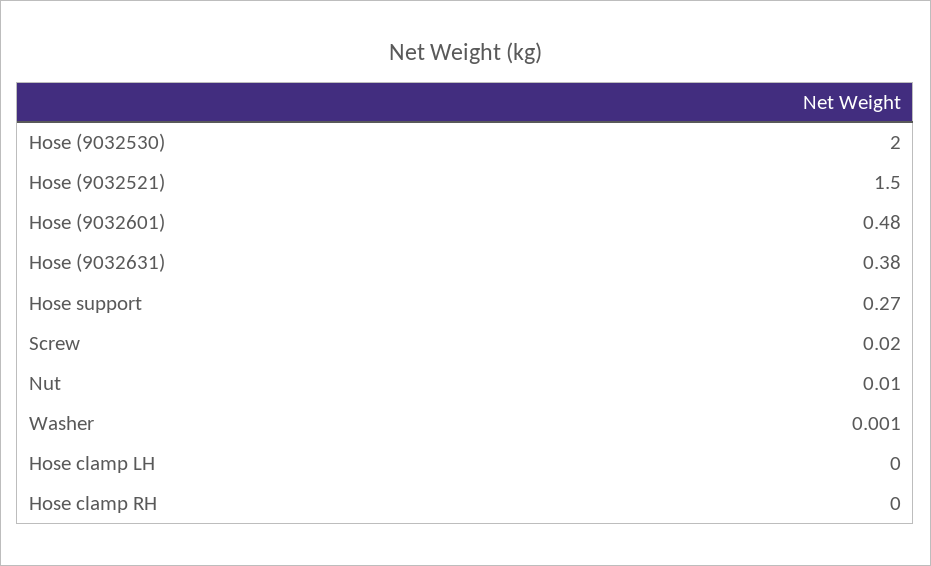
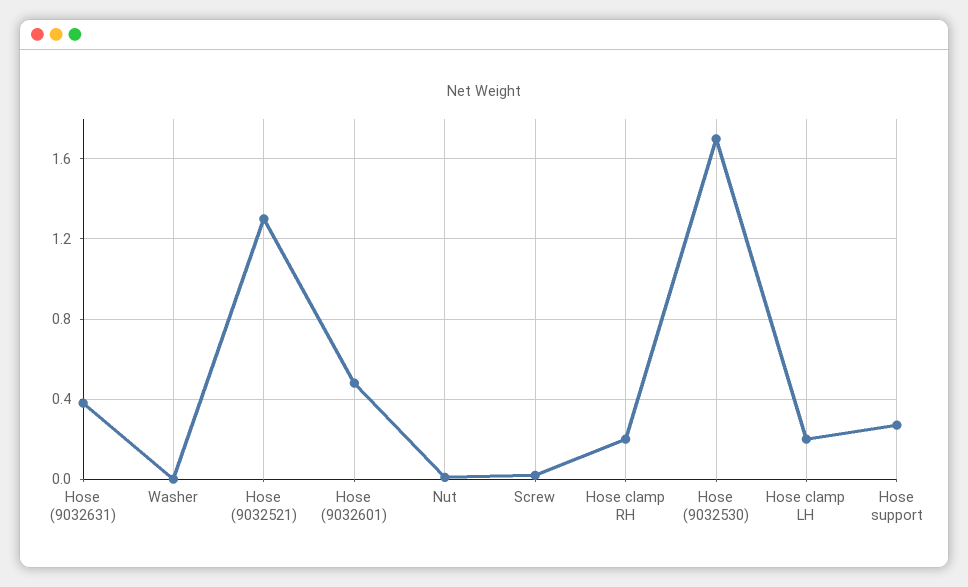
  {
-   "Hose (9032530)": 2,
+   "Hose (9032530)": 1.7,
-   "Hose (9032521)": 1.5,
+   "Hose (9032521)": 1.3,
    "Hose (9032601)": 0.48,
    "Hose (9032631)": 0.38,
    "Hose support": 0.27,
    "Screw": 0.02,
    "Nut": 0.01,
    "Washer": 0.001,
-   "Hose clamp LH": 0,
+   "Hose clamp LH": 0.2,
-   "Hose clamp RH": 0
+   "Hose clamp RH": 0.2
  }

